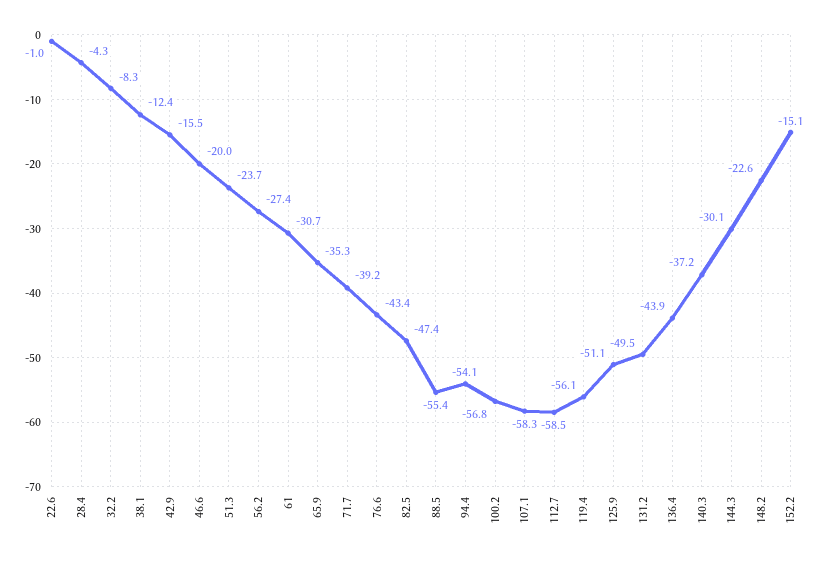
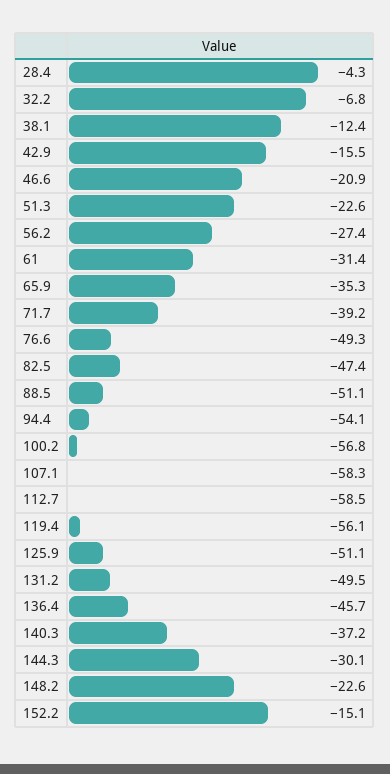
  {
-   "22.6": -1,
    "28.4": -4.3,
-   "32.2": -8.3,
+   "32.2": -6.8,
    "38.1": -12.4,
    "42.9": -15.5,
-   "46.6": -20,
+   "46.6": -20.9,
-   "51.3": -23.7,
+   "51.3": -22.6,
    "56.2": -27.4,
-   "61": -30.7,
+   "61": -31.4,
    "65.9": -35.3,
    "71.7": -39.2,
-   "76.6": -43.4,
+   "76.6": -49.3,
    "82.5": -47.4,
-   "88.5": -55.4,
+   "88.5": -51.1,
    "94.4": -54.1,
    "100.2": -56.8,
    "107.1": -58.3,
    "112.7": -58.5,
    "119.4": -56.1,
    "125.9": -51.1,
    "131.2": -49.5,
-   "136.4": -43.9,
+   "136.4": -45.7,
    "140.3": -37.2,
    "144.3": -30.1,
    "148.2": -22.6,
    "152.2": -15.1
  }

